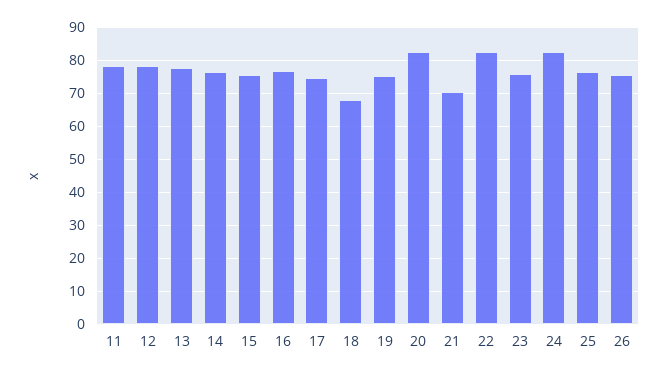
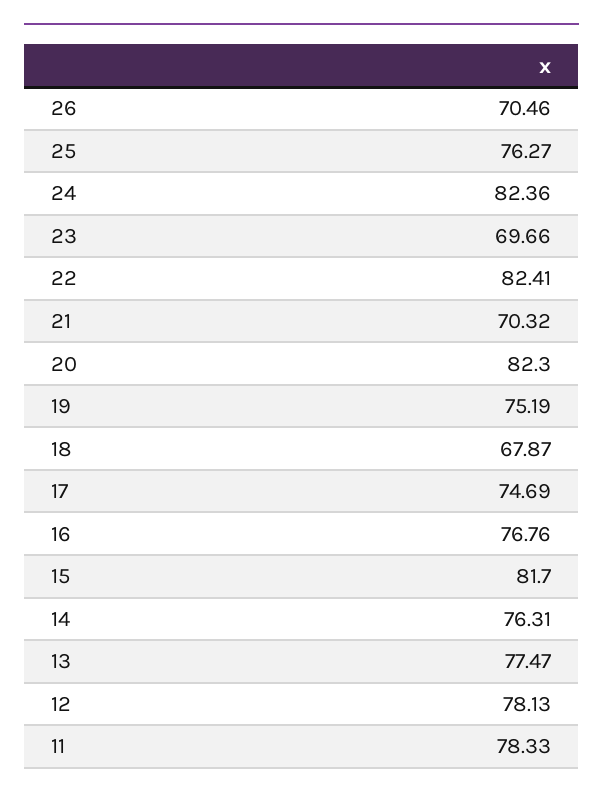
  {
    "11": 78.33,
    "12": 78.13,
    "13": 77.47,
    "14": 76.31,
-   "15": 76,
+   "15": 81.7,
    "16": 76.76,
    "17": 74.69,
    "18": 67.87,
    "19": 75.19,
    "20": 82.3,
    "21": 70.32,
    "22": 82.41,
-   "23": 76,
+   "23": 69.66,
    "24": 82.36,
    "25": 76.27,
-   "26": 76
+   "26": 70.46
  }

